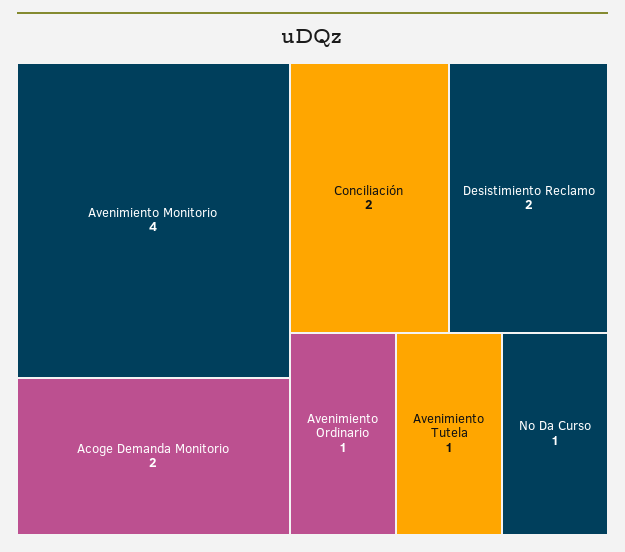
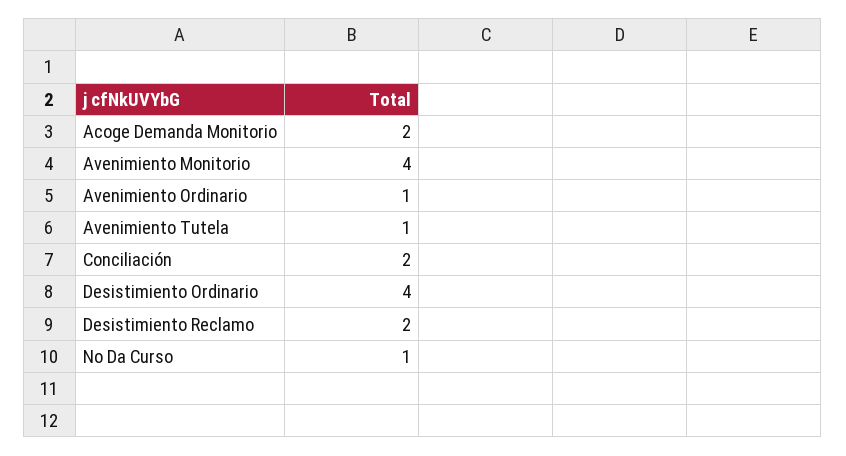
  {
    "Avenimiento Monitorio": 4,
    "Acoge Demanda Monitorio": 2,
    "Conciliación": 2,
    "Desistimiento Reclamo": 2,
    "Avenimiento Ordinario": 1,
    "Avenimiento Tutela": 1,
-   "No Da Curso": 1
+   "No Da Curso": 1,
+   "Desistimiento Ordinario": 4
  }

